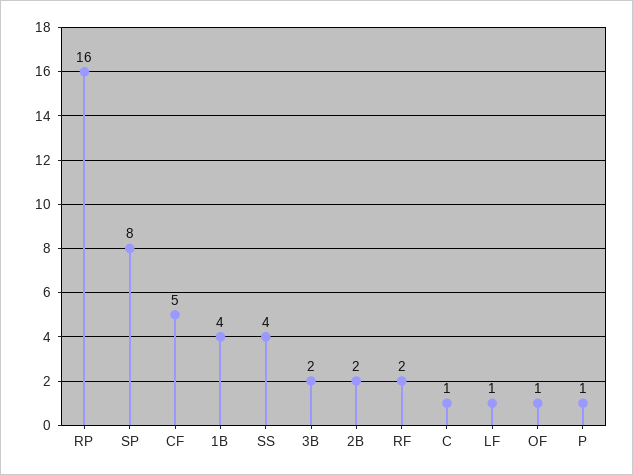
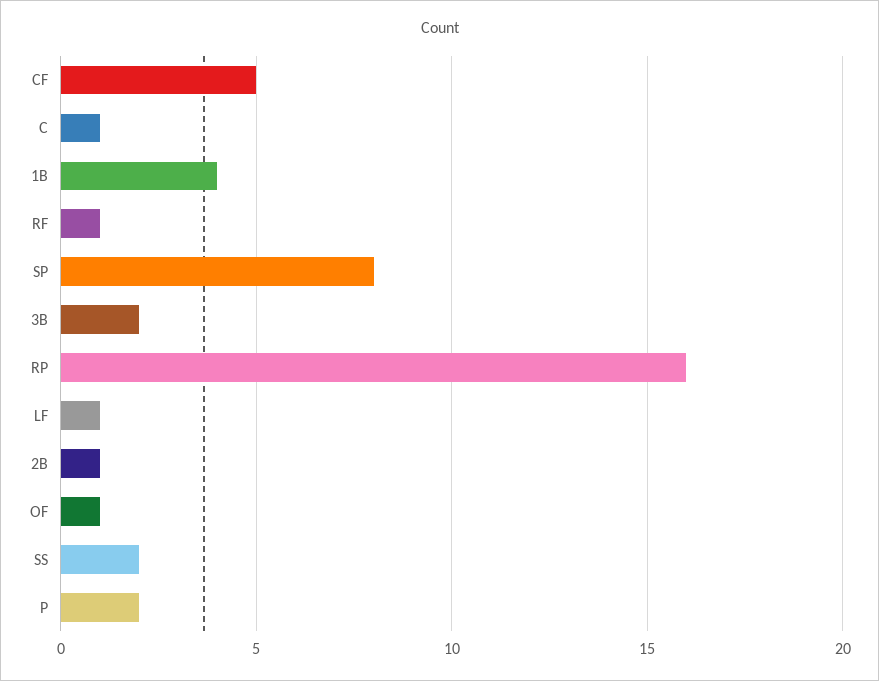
  {
    "RP": 16,
    "SP": 8,
    "CF": 5,
    "1B": 4,
-   "SS": 4,
+   "SS": 2,
    "3B": 2,
-   "2B": 2,
+   "2B": 1,
-   "RF": 2,
+   "RF": 1,
    "C": 1,
    "LF": 1,
    "OF": 1,
-   "P": 1
+   "P": 2
  }

